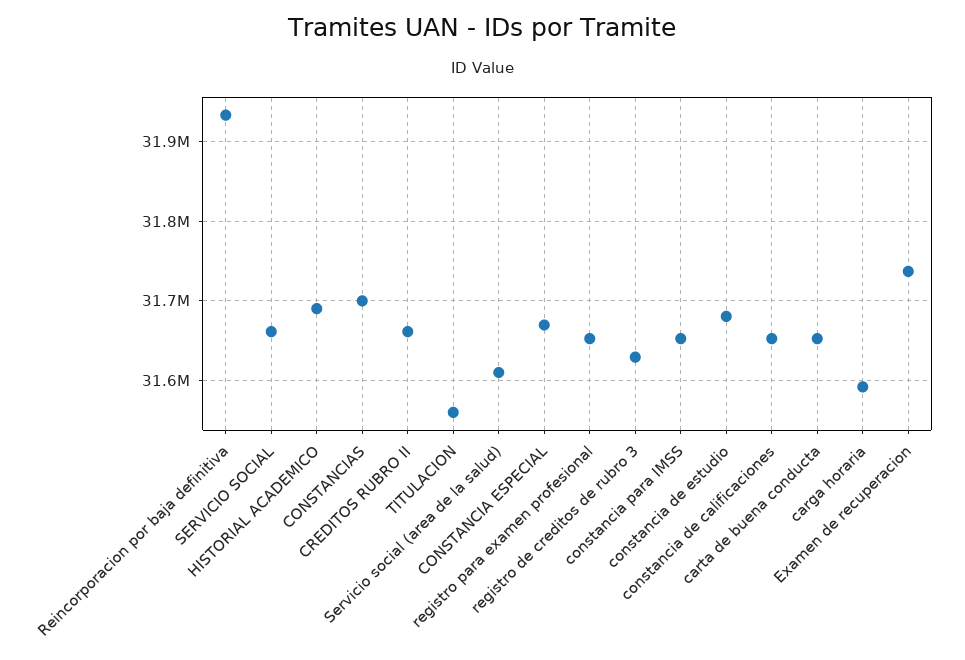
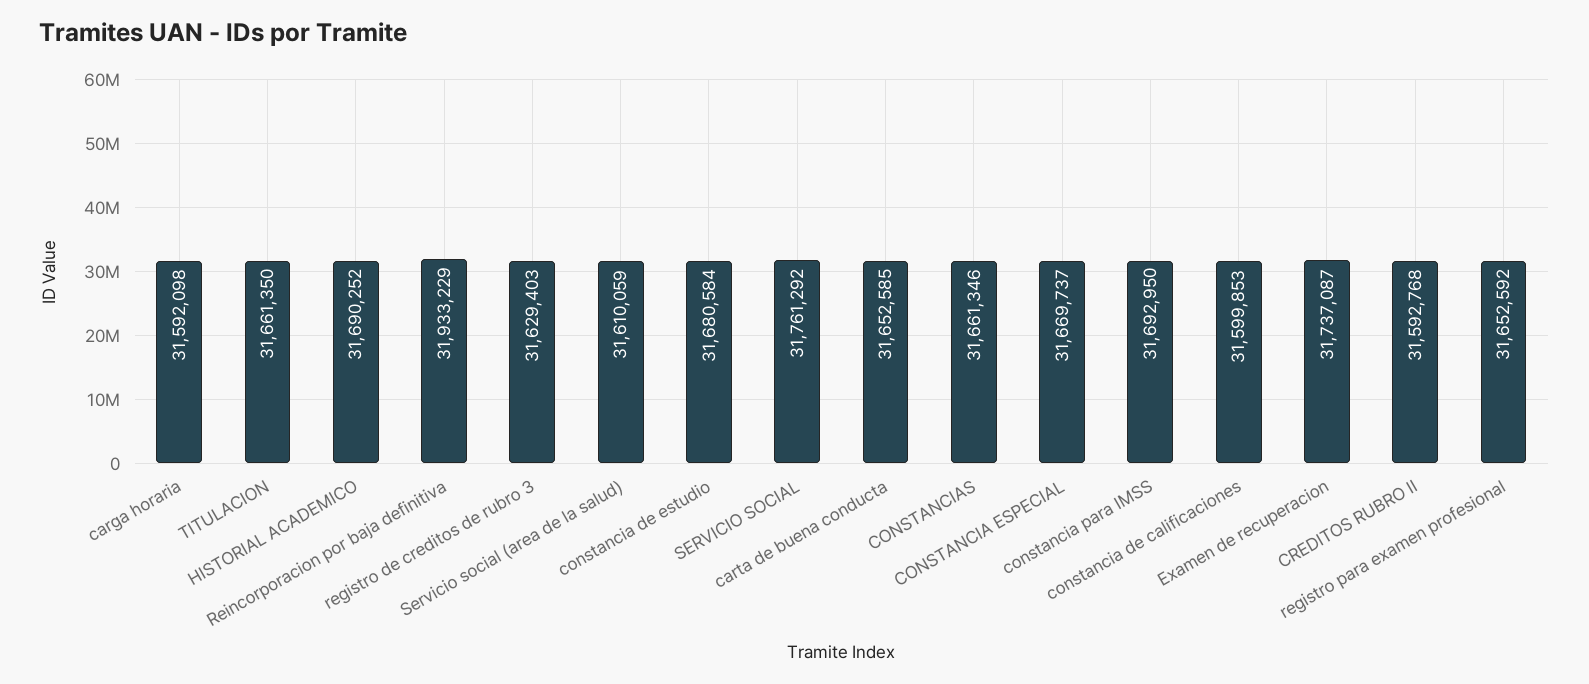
  {
    "Reincorporacion por baja definitiva": 31933229,
-   "SERVICIO SOCIAL": 31660000,
+   "SERVICIO SOCIAL": 31761292,
    "HISTORIAL ACADEMICO": 31690252,
-   "CONSTANCIAS": 31700000,
+   "CONSTANCIAS": 31661346,
-   "CREDITOS RUBRO II": 31660000,
+   "CREDITOS RUBRO II": 31592768,
-   "TITULACION": 31560000,
+   "TITULACION": 31661350,
    "Servicio social (area de la salud)": 31610059,
    "CONSTANCIA ESPECIAL": 31669737,
    "registro para examen profesional": 31652592,
    "registro de creditos de rubro 3": 31629403,
-   "constancia para IMSS": 31650000,
+   "constancia para IMSS": 31692950,
    "constancia de estudio": 31680584,
-   "constancia de calificaciones": 31650000,
+   "constancia de calificaciones": 31599853,
    "carta de buena conducta": 31652585,
    "carga horaria": 31592098,
    "Examen de recuperacion": 31737087
  }

